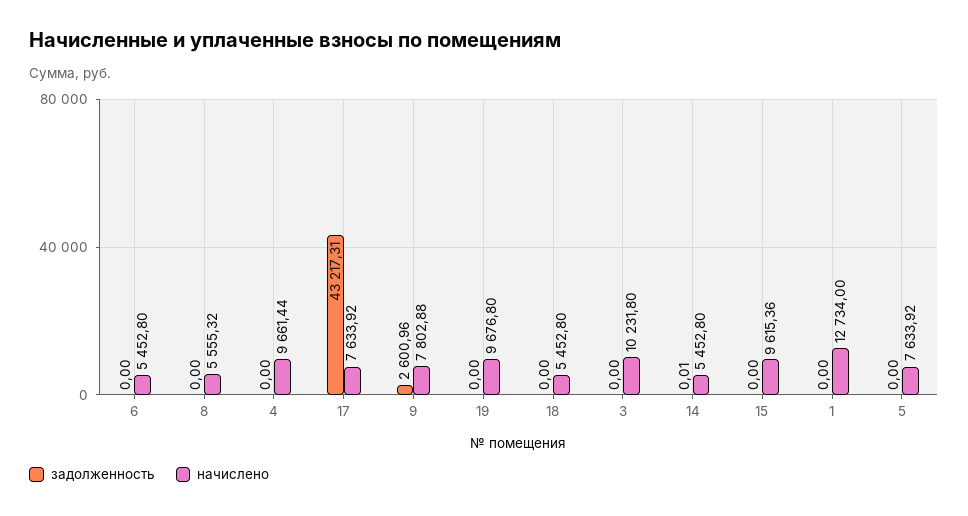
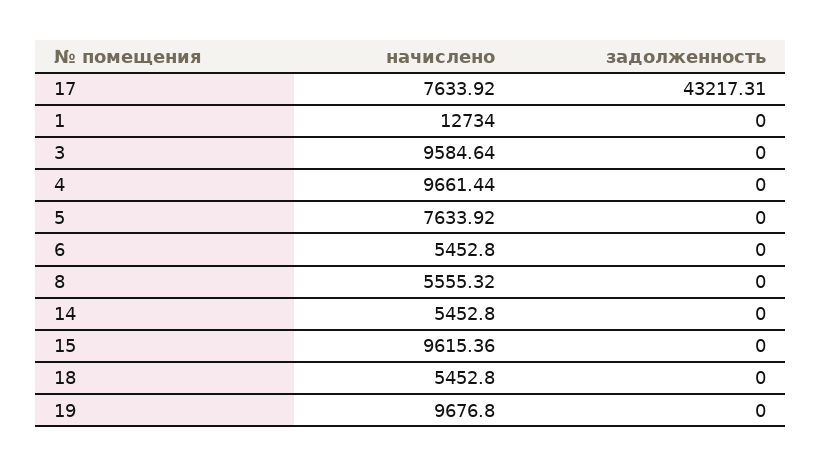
  {
    "задолженность": {
      "6": 0,
      "8": 0,
      "4": 0,
      "17": 43217.31,
-     "9": 2600.96,
      "19": 0,
      "18": 0,
      "3": 0,
-     "14": 0.01,
+     "14": 0,
      "15": 0,
      "1": 0,
      "5": 0
    },
    "начислено": {
      "6": 5452.8,
      "8": 5555.32,
      "4": 9661.44,
      "17": 7633.92,
-     "9": 7802.88,
      "19": 9676.8,
      "18": 5452.8,
-     "3": 10231.8,
+     "3": 9584.64,
      "14": 5452.8,
      "15": 9615.36,
      "1": 12734,
      "5": 7633.92
    }
  }

